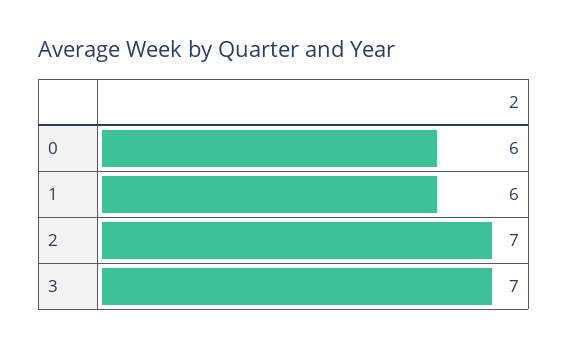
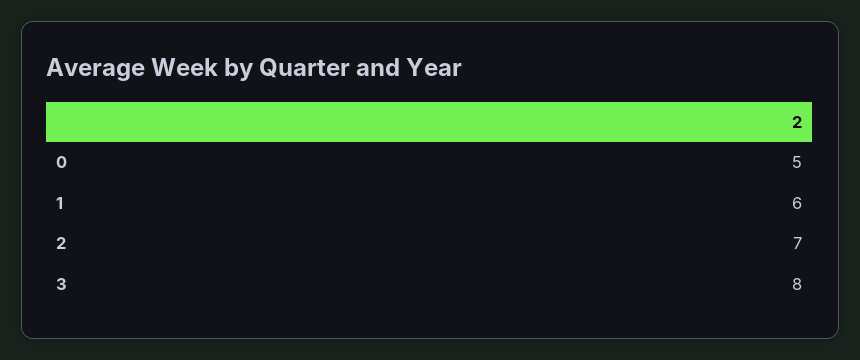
  {
-   "0": 6,
+   "0": 5,
    "1": 6,
    "2": 7,
-   "3": 7
+   "3": 8
  }

